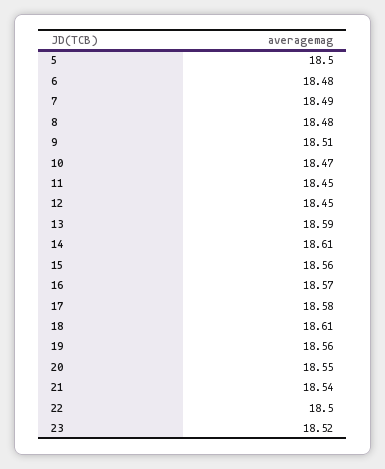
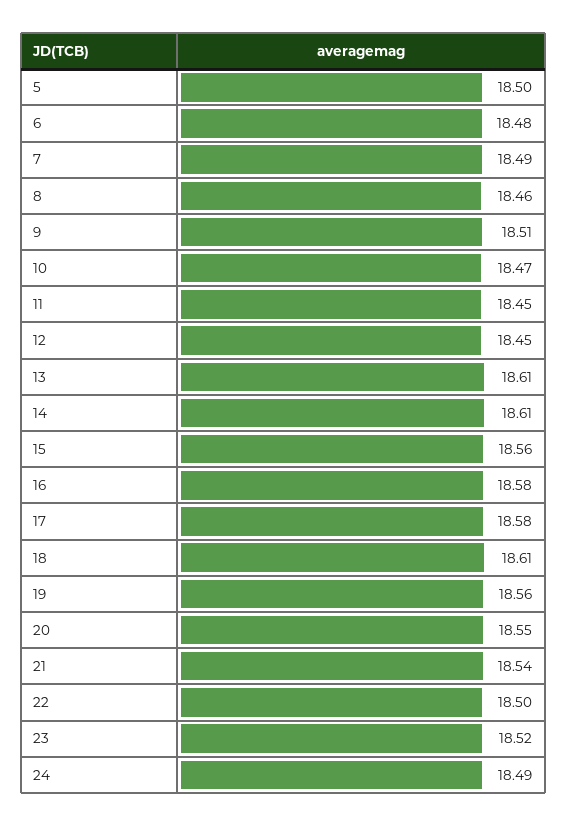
  {
    "5": 18.5,
    "6": 18.48,
    "7": 18.49,
-   "8": 18.48,
+   "8": 18.46,
    "9": 18.51,
    "10": 18.47,
    "11": 18.45,
    "12": 18.45,
-   "13": 18.59,
+   "13": 18.61,
    "14": 18.61,
    "15": 18.56,
-   "16": 18.57,
+   "16": 18.58,
    "17": 18.58,
    "18": 18.61,
    "19": 18.56,
    "20": 18.55,
    "21": 18.54,
    "22": 18.5,
-   "23": 18.52
+   "23": 18.52,
+   "24": 18.49
  }

